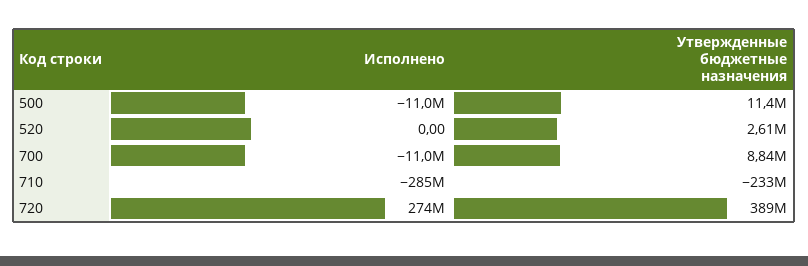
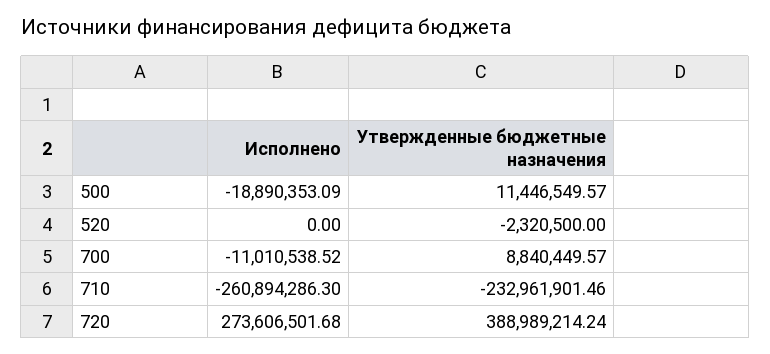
  {
    "Исполнено": {
-     "500": -11000000,
+     "500": -18890353.09,
      "520": 0,
      "700": -11010538.52,
-     "710": -285000000,
+     "710": -260894286.3,
      "720": 273606501.68
    },
    "Утвержденные бюджетные назначения": {
      "500": 11446549.57,
-     "520": 2610000,
+     "520": -2320500,
      "700": 8840449.57,
      "710": -232961901.46,
      "720": 388989214.24
    }
  }

